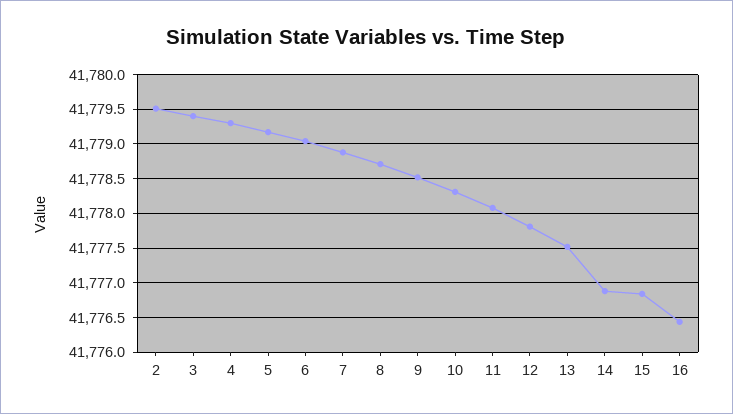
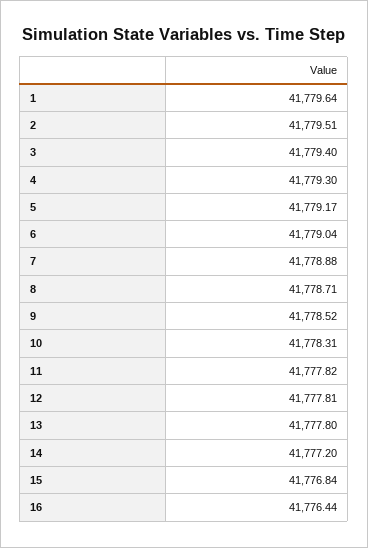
  {
    "2": 41779.51,
    "3": 41779.4,
    "4": 41779.3,
    "5": 41779.17,
    "6": 41779.04,
    "7": 41778.88,
    "8": 41778.71,
    "9": 41778.52,
    "10": 41778.31,
-   "11": 41778.1,
+   "11": 41777.82,
    "12": 41777.81,
-   "13": 41777.5,
+   "13": 41777.8,
-   "14": 41776.9,
+   "14": 41777.2,
    "15": 41776.84,
-   "16": 41776.44
+   "16": 41776.44,
+   "1": 41779.64
  }

